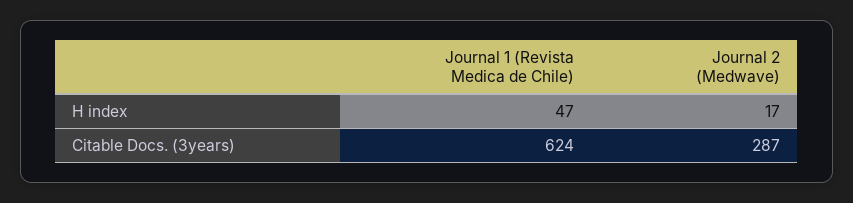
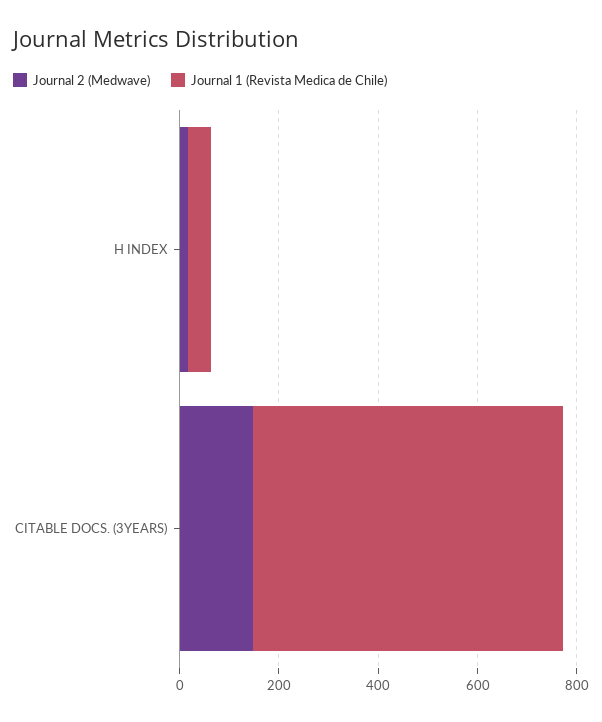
  {
    "Journal 1 (Revista Medica de Chile)": {
      "H index": 47,
      "Citable Docs. (3years)": 624
    },
    "Journal 2 (Medwave)": {
      "H index": 17,
-     "Citable Docs. (3years)": 287
+     "Citable Docs. (3years)": 150
    }
  }

